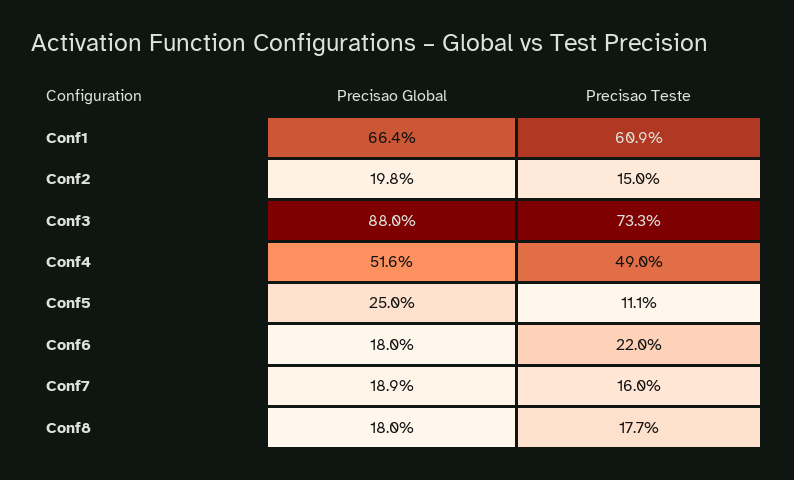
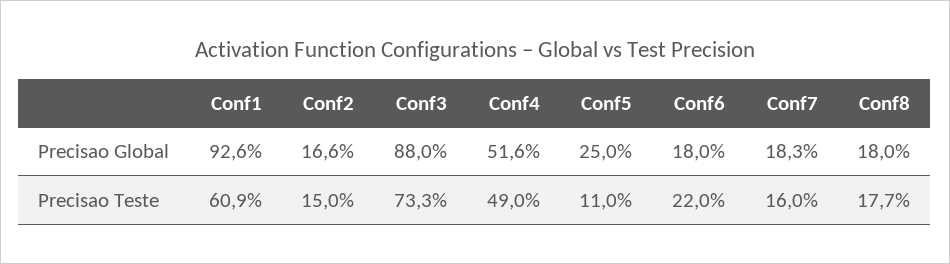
  {
    "Precisao Global": {
-     "Conf1": 66.4,
+     "Conf1": 92.6,
-     "Conf2": 19.8,
+     "Conf2": 16.6,
      "Conf3": 88,
      "Conf4": 51.6,
      "Conf5": 25,
      "Conf6": 18,
-     "Conf7": 18.9,
+     "Conf7": 18.3,
      "Conf8": 18
    },
    "Precisao Teste": {
      "Conf1": 60.9,
      "Conf2": 15,
      "Conf3": 73.3,
      "Conf4": 49,
-     "Conf5": 11.1,
+     "Conf5": 11,
      "Conf6": 22,
      "Conf7": 16,
      "Conf8": 17.7
    }
  }

